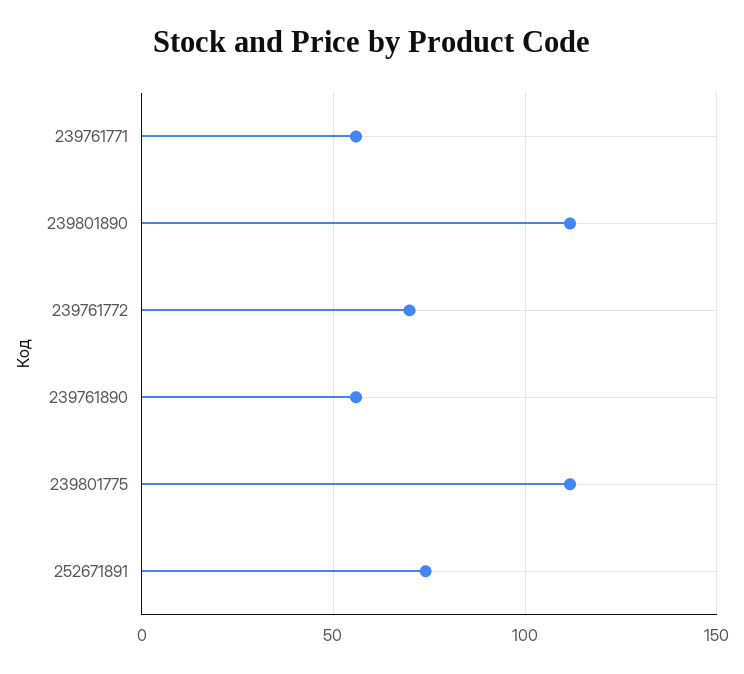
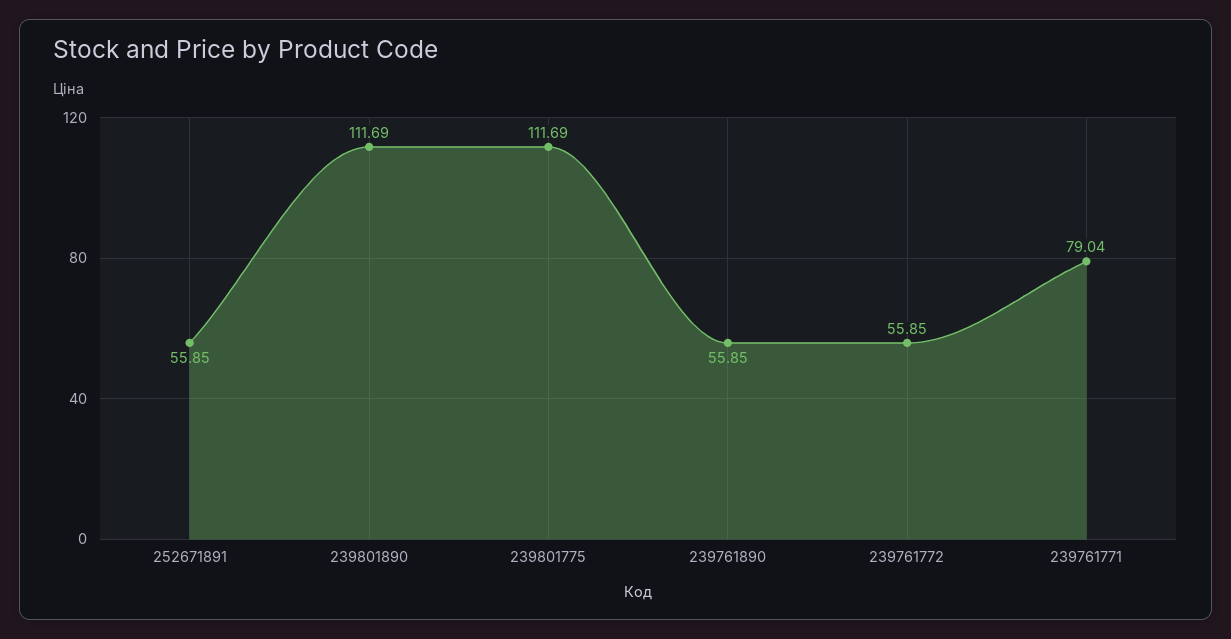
  {
-   "239761771": 55,
+   "239761771": 79.04,
    "239801890": 111.69,
-   "239761772": 70,
+   "239761772": 55.85,
    "239761890": 55.85,
    "239801775": 111.69,
-   "252671891": 75
+   "252671891": 55.85
  }

